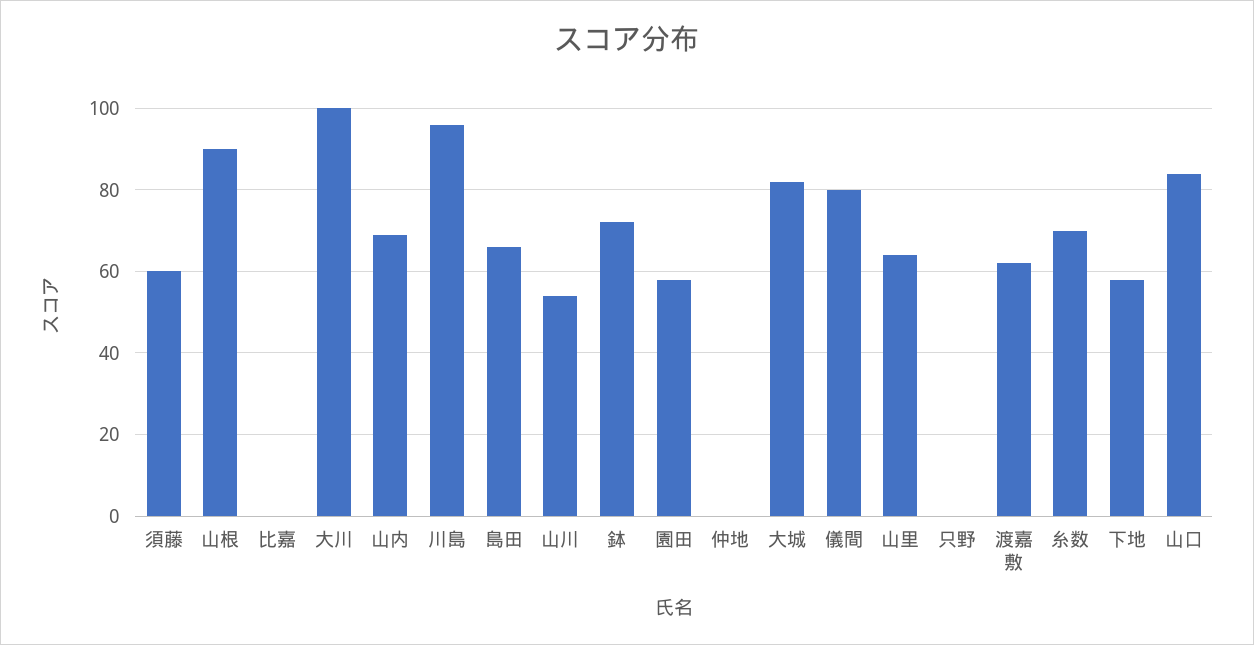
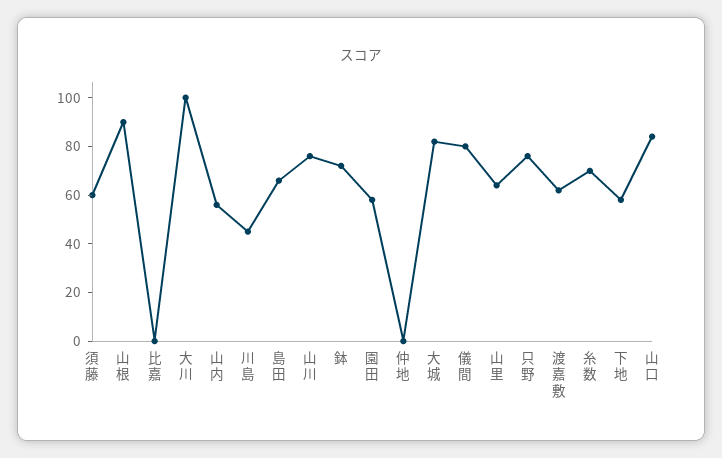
  {
    "須藤": 60,
    "山根": 90,
    "比嘉": 0,
    "大川": 100,
-   "山内": 70,
+   "山内": 55,
-   "川島": 95,
+   "川島": 45,
    "島田": 65,
-   "山川": 55,
+   "山川": 75,
    "鉢": 70,
    "園田": 60,
    "仲地": 0,
    "大城": 80,
    "儀間": 80,
    "山里": 65,
-   "只野": 0,
+   "只野": 75,
    "渡嘉敷": 60,
    "糸数": 70,
    "下地": 60,
    "山口": 85
  }

